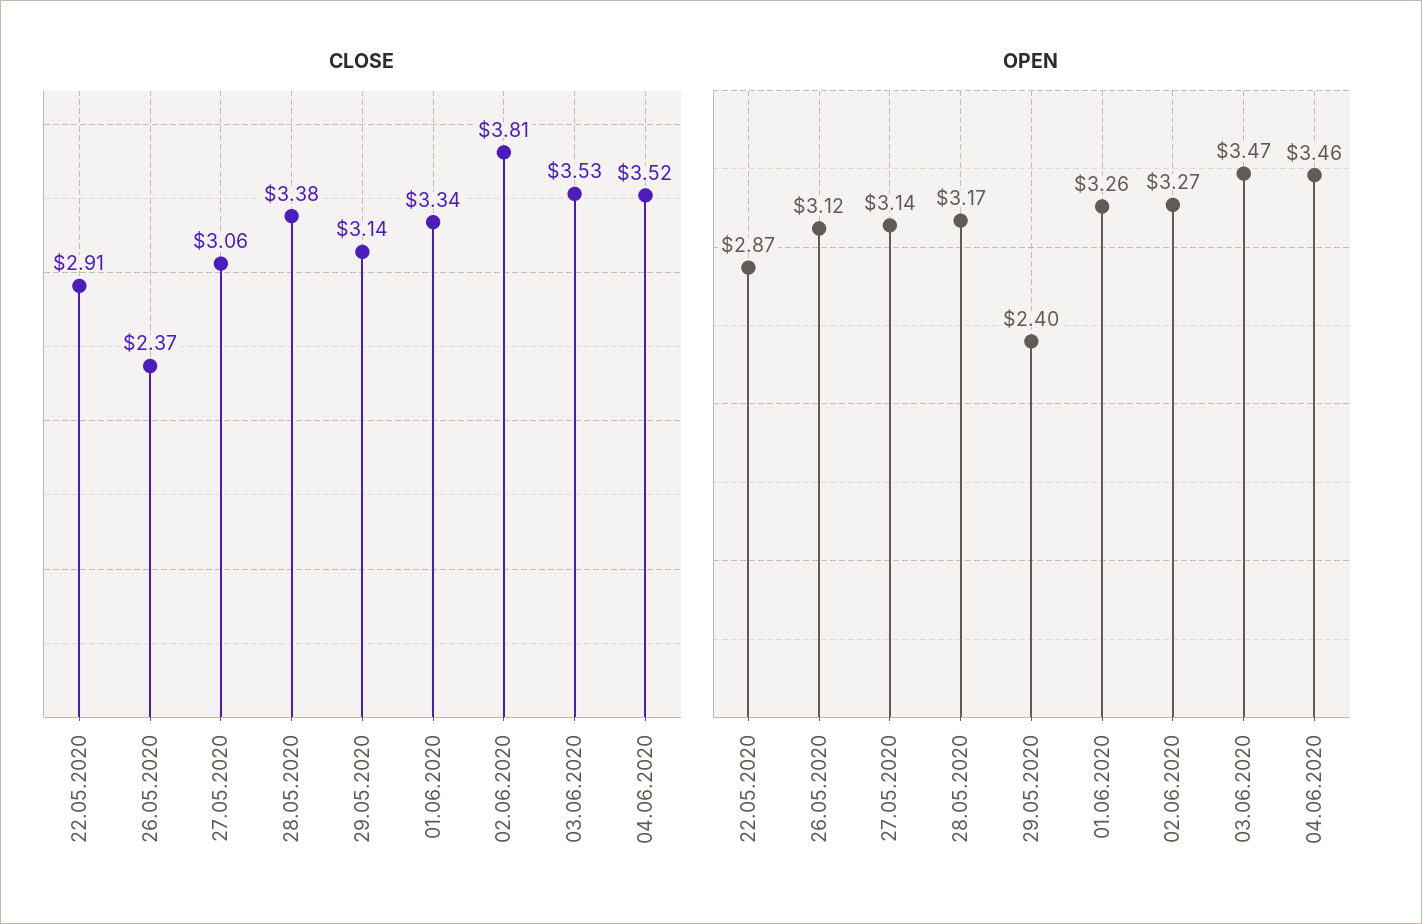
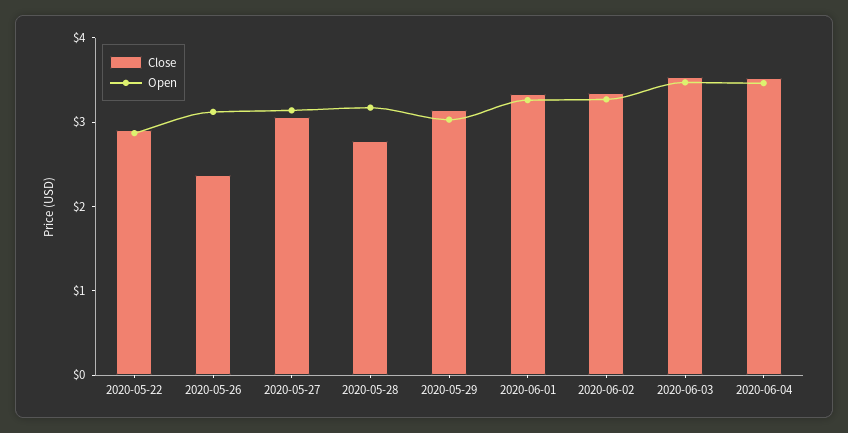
  {
    "CLOSE": {
      "22.05.2020": 2.91,
      "26.05.2020": 2.37,
      "27.05.2020": 3.06,
-     "28.05.2020": 3.38,
+     "28.05.2020": 2.8,
      "29.05.2020": 3.14,
      "01.06.2020": 3.34,
-     "02.06.2020": 3.81,
+     "02.06.2020": 3.4,
      "03.06.2020": 3.53,
      "04.06.2020": 3.52
    },
    "OPEN": {
      "22.05.2020": 2.87,
      "26.05.2020": 3.12,
      "27.05.2020": 3.14,
      "28.05.2020": 3.17,
-     "29.05.2020": 2.4,
+     "29.05.2020": 3,
      "01.06.2020": 3.26,
      "02.06.2020": 3.27,
      "03.06.2020": 3.47,
      "04.06.2020": 3.46
    }
  }

